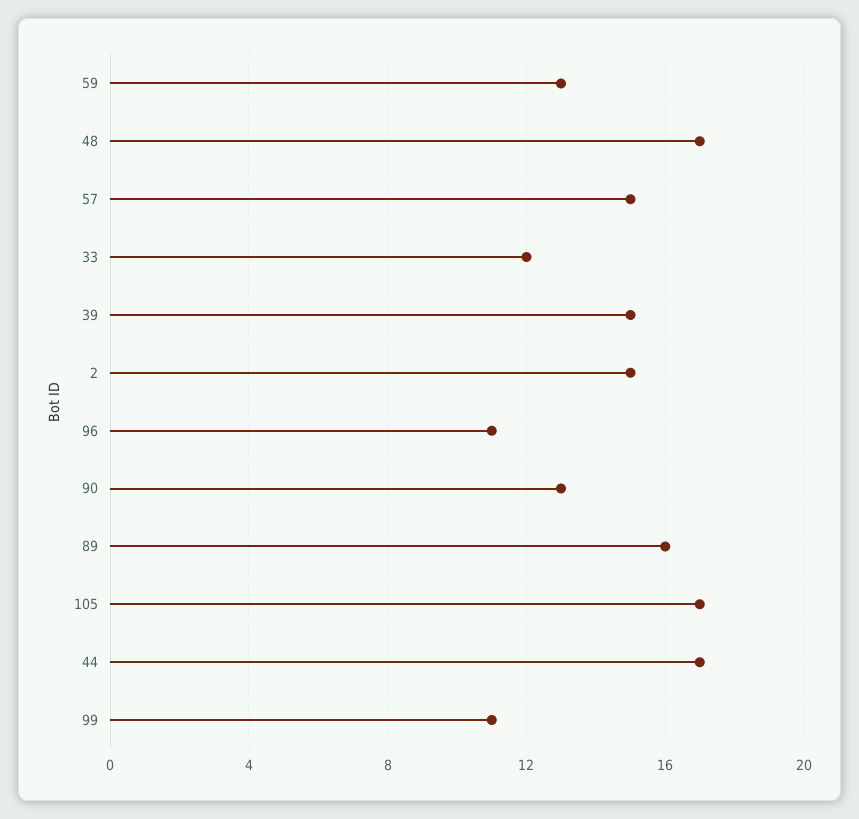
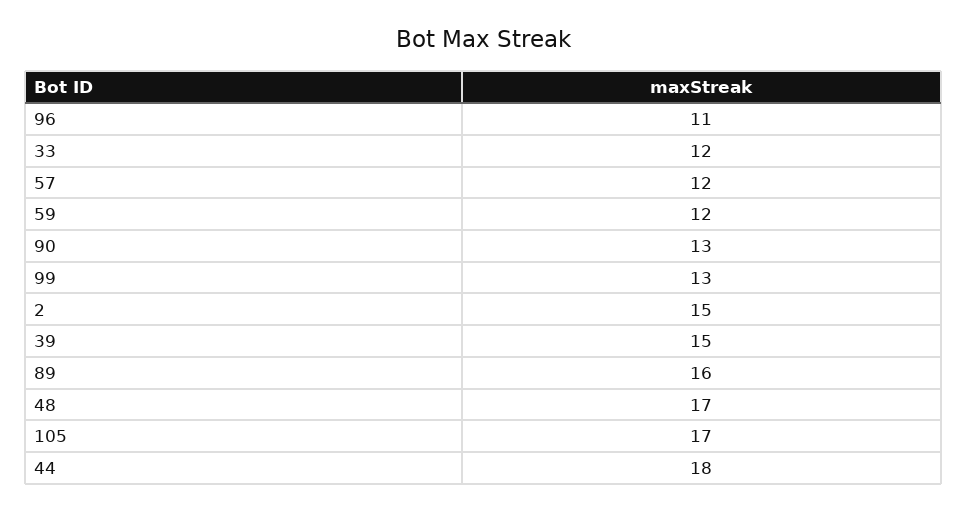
  {
-   "59": 13,
+   "59": 12,
    "48": 17,
-   "57": 15,
+   "57": 12,
    "33": 12,
    "39": 15,
    "2": 15,
    "96": 11,
    "90": 13,
    "89": 16,
    "105": 17,
-   "44": 17,
+   "44": 18,
-   "99": 11
+   "99": 13
  }

